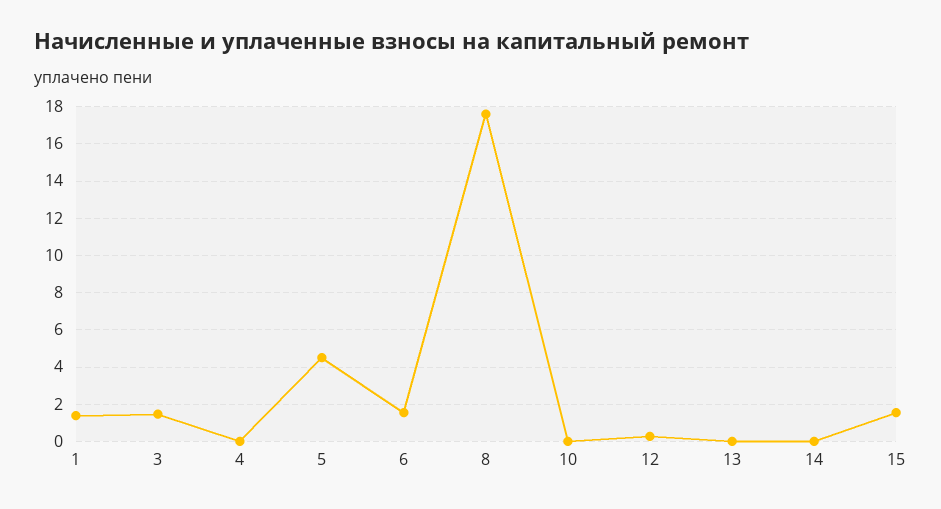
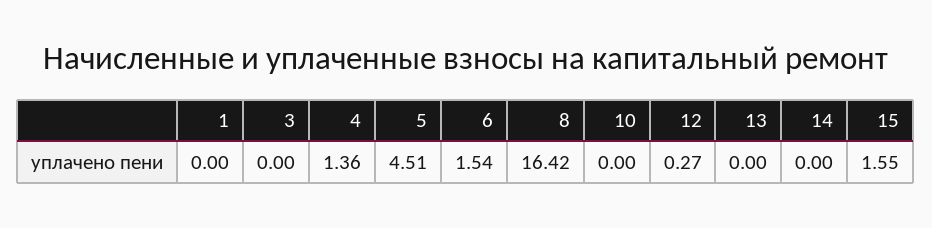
  {
-   "1": 1.5,
+   "1": 0,
-   "3": 1.5,
+   "3": 0,
-   "4": 0,
+   "4": 1.36,
    "5": 4.51,
    "6": 1.54,
-   "8": 17.5,
+   "8": 16.42,
    "10": 0,
    "12": 0.27,
    "13": 0,
    "14": 0,
    "15": 1.55
  }

